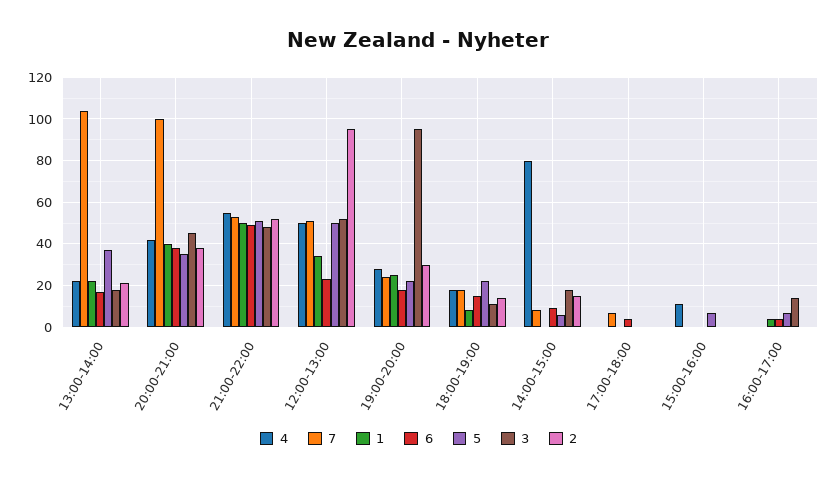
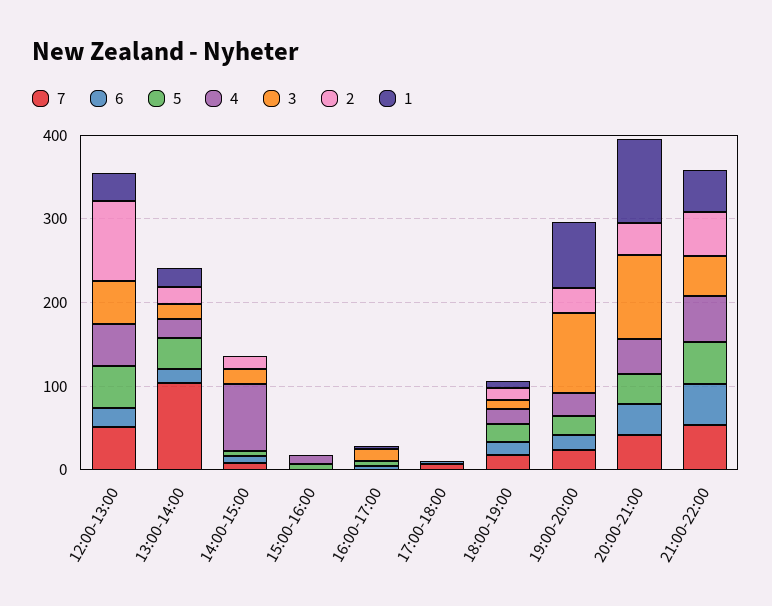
  {
    "4": {
      "13:00-14:00": 20,
      "20:00-21:00": 40,
      "21:00-22:00": 55,
      "12:00-13:00": 50,
      "19:00-20:00": 30,
      "18:00-19:00": 20,
      "14:00-15:00": 80,
      "17:00-18:00": 0,
      "15:00-16:00": 10,
      "16:00-17:00": 0
    },
    "7": {
      "13:00-14:00": 105,
-     "20:00-21:00": 100,
+     "20:00-21:00": 40,
      "21:00-22:00": 55,
      "12:00-13:00": 50,
      "19:00-20:00": 25,
      "18:00-19:00": 20,
      "14:00-15:00": 10,
      "17:00-18:00": 5,
      "15:00-16:00": 0,
      "16:00-17:00": 0
    },
    "1": {
      "13:00-14:00": 20,
-     "20:00-21:00": 40,
+     "20:00-21:00": 100,
      "21:00-22:00": 50,
      "12:00-13:00": 35,
-     "19:00-20:00": 25,
+     "19:00-20:00": 80,
      "18:00-19:00": 10,
      "14:00-15:00": 0,
      "17:00-18:00": 0,
      "15:00-16:00": 0,
      "16:00-17:00": 5
    },
    "6": {
      "13:00-14:00": 15,
      "20:00-21:00": 40,
      "21:00-22:00": 50,
      "12:00-13:00": 25,
      "19:00-20:00": 20,
      "18:00-19:00": 15,
      "14:00-15:00": 10,
      "17:00-18:00": 5,
      "15:00-16:00": 0,
      "16:00-17:00": 5
    },
    "5": {
      "13:00-14:00": 35,
      "20:00-21:00": 35,
      "21:00-22:00": 50,
      "12:00-13:00": 50,
      "19:00-20:00": 20,
      "18:00-19:00": 20,
      "14:00-15:00": 5,
      "17:00-18:00": 0,
      "15:00-16:00": 5,
      "16:00-17:00": 5
    },
    "3": {
      "13:00-14:00": 20,
-     "20:00-21:00": 45,
+     "20:00-21:00": 100,
      "21:00-22:00": 50,
      "12:00-13:00": 50,
      "19:00-20:00": 95,
      "18:00-19:00": 10,
      "14:00-15:00": 20,
      "17:00-18:00": 0,
      "15:00-16:00": 0,
      "16:00-17:00": 15
    },
    "2": {
      "13:00-14:00": 20,
      "20:00-21:00": 40,
      "21:00-22:00": 50,
      "12:00-13:00": 95,
      "19:00-20:00": 30,
      "18:00-19:00": 15,
      "14:00-15:00": 15,
      "17:00-18:00": 0,
      "15:00-16:00": 0,
      "16:00-17:00": 0
    }
  }

